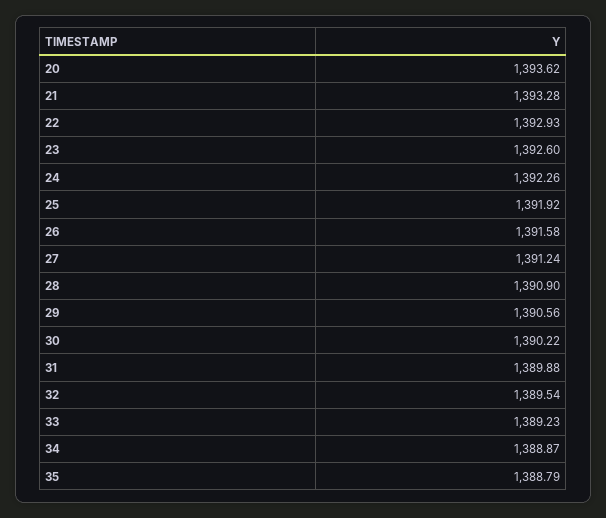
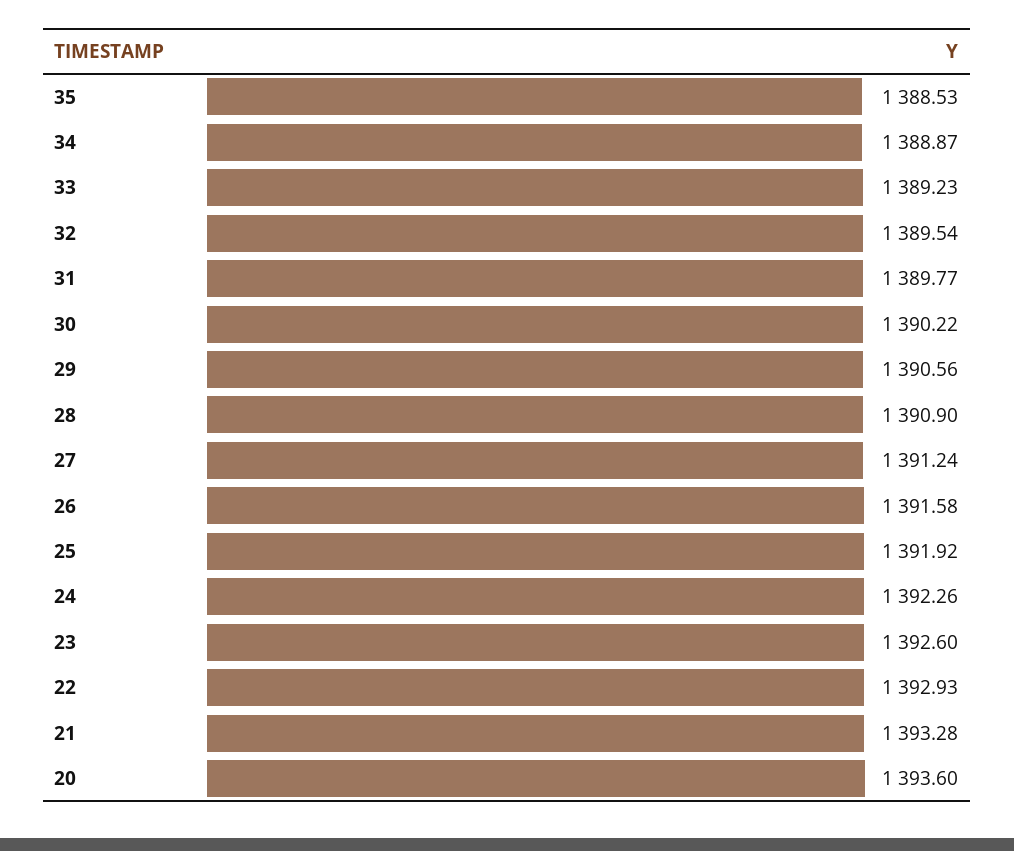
  {
-   "20": 1393.62,
+   "20": 1393.6,
    "21": 1393.28,
    "22": 1392.93,
    "23": 1392.6,
    "24": 1392.26,
    "25": 1391.92,
    "26": 1391.58,
    "27": 1391.24,
    "28": 1390.9,
    "29": 1390.56,
    "30": 1390.22,
-   "31": 1389.88,
+   "31": 1389.77,
    "32": 1389.54,
    "33": 1389.23,
    "34": 1388.87,
-   "35": 1388.79
+   "35": 1388.53
  }

